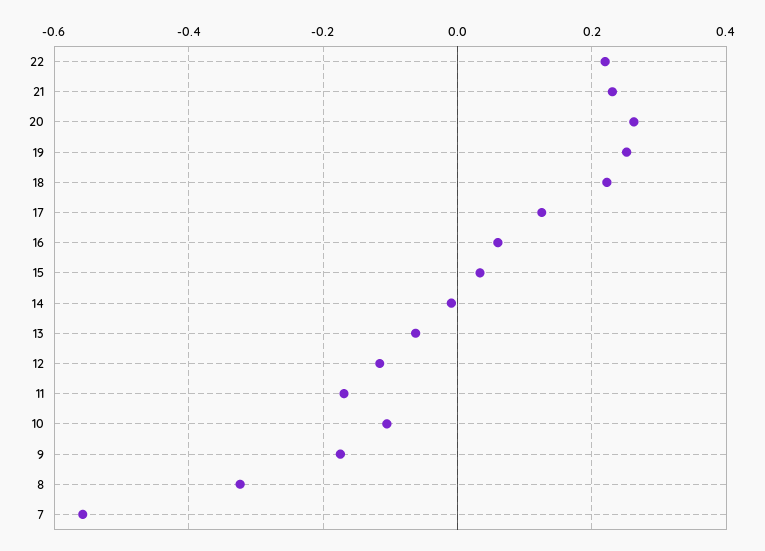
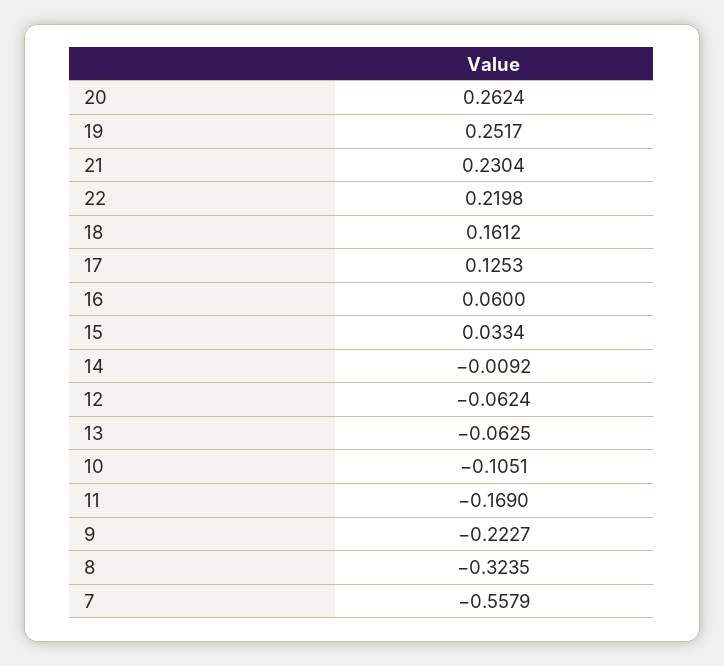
  {
    "22": 0.2198,
    "21": 0.2304,
    "20": 0.2624,
    "19": 0.2517,
-   "18": 0.22,
+   "18": 0.1612,
    "17": 0.1253,
    "16": 0.06,
    "15": 0.0334,
    "14": -0.0092,
    "13": -0.0625,
-   "12": -0.12,
+   "12": -0.0624,
    "11": -0.169,
    "10": -0.1051,
-   "9": -0.18,
+   "9": -0.2227,
    "8": -0.3235,
    "7": -0.5579
  }

